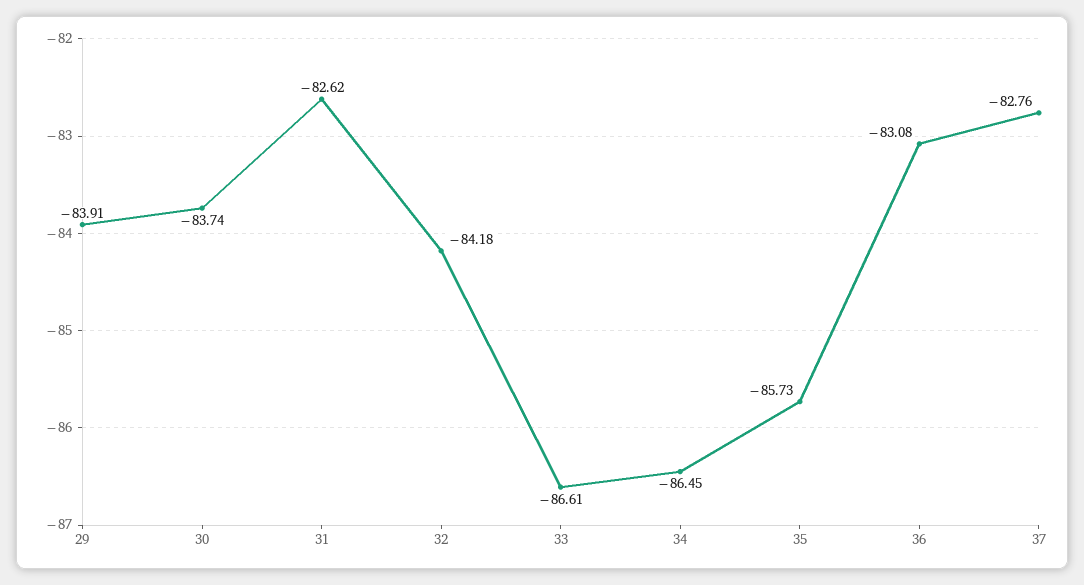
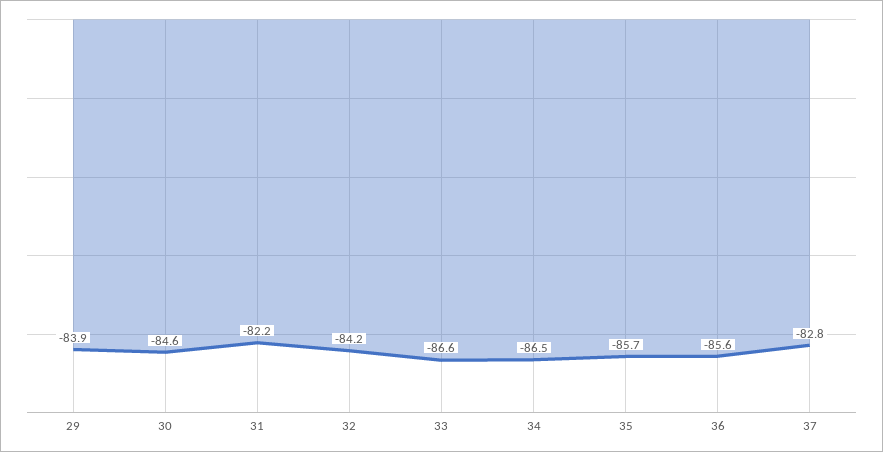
  {
    "29": -83.91,
-   "30": -83.74,
+   "30": -84.6,
-   "31": -82.62,
+   "31": -82.2,
    "32": -84.18,
    "33": -86.61,
    "34": -86.45,
    "35": -85.73,
-   "36": -83.08,
+   "36": -85.6,
    "37": -82.76
  }

